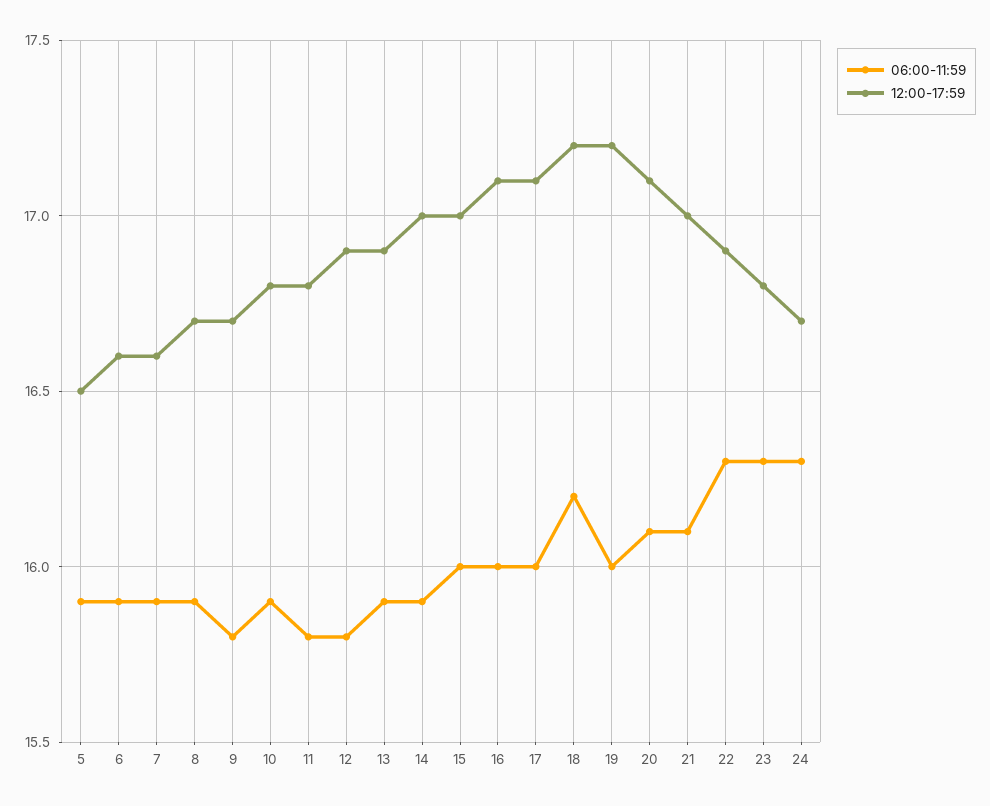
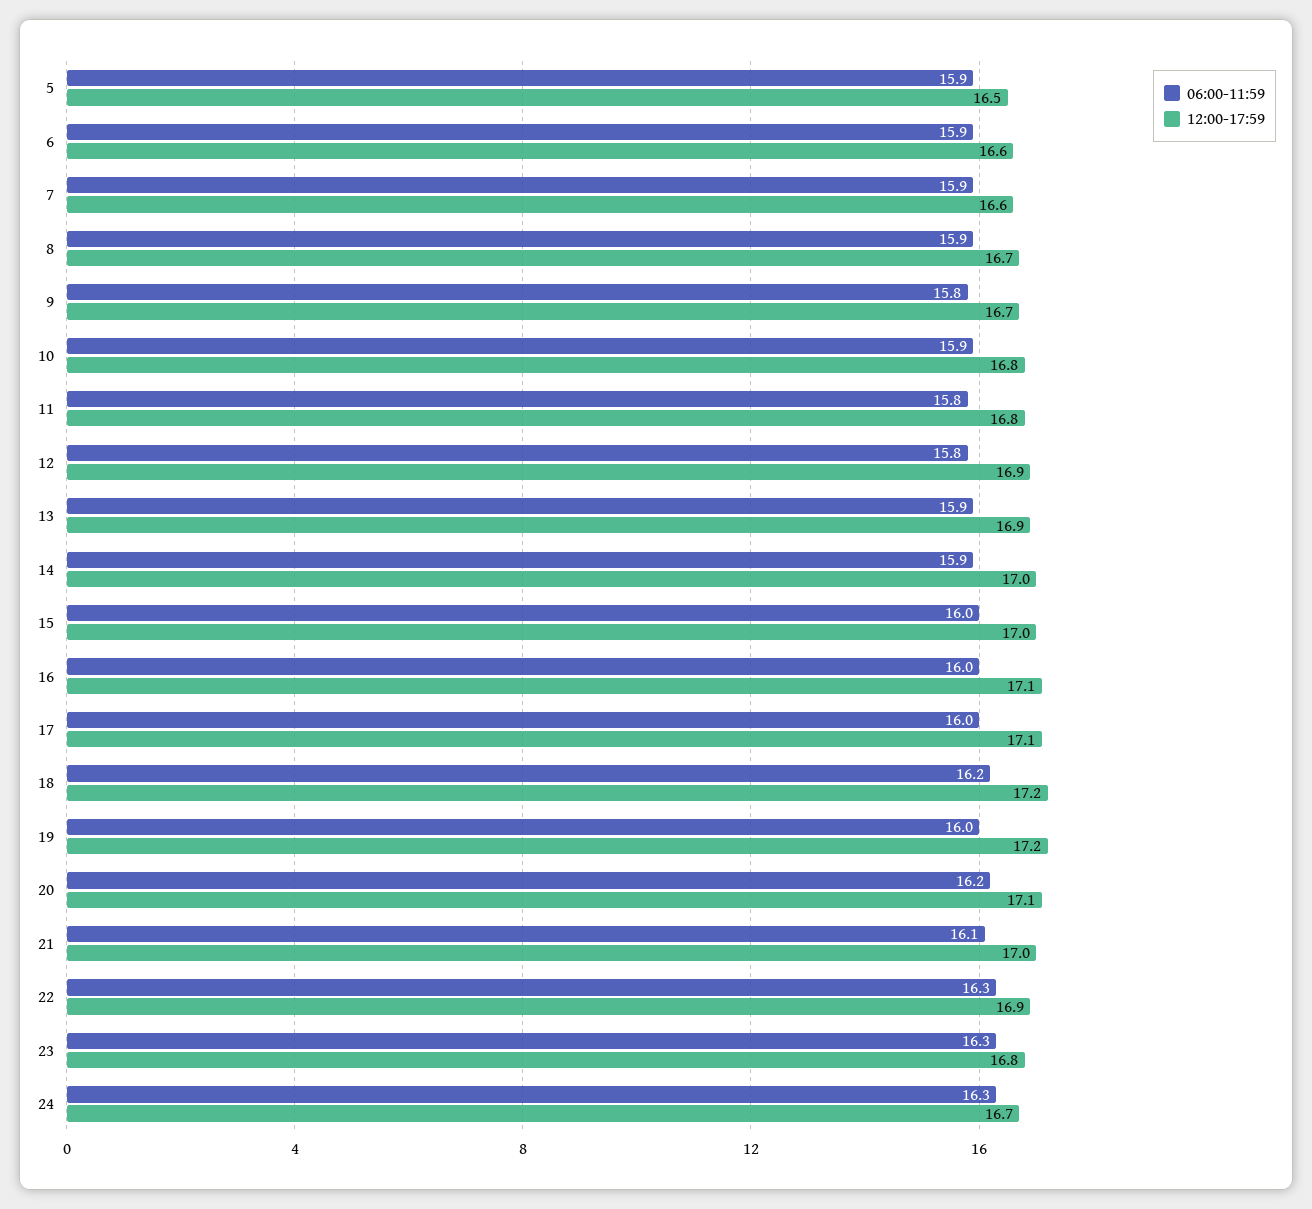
  {
    "06:00-11:59": {
      "5": 15.9,
      "6": 15.9,
      "7": 15.9,
      "8": 15.9,
      "9": 15.8,
      "10": 15.9,
      "11": 15.8,
      "12": 15.8,
      "13": 15.9,
      "14": 15.9,
      "15": 16,
      "16": 16,
      "17": 16,
      "18": 16.2,
      "19": 16,
-     "20": 16.1,
+     "20": 16.2,
      "21": 16.1,
      "22": 16.3,
      "23": 16.3,
      "24": 16.3
    },
    "12:00-17:59": {
      "5": 16.5,
      "6": 16.6,
      "7": 16.6,
      "8": 16.7,
      "9": 16.7,
      "10": 16.8,
      "11": 16.8,
      "12": 16.9,
      "13": 16.9,
      "14": 17,
      "15": 17,
      "16": 17.1,
      "17": 17.1,
      "18": 17.2,
      "19": 17.2,
      "20": 17.1,
      "21": 17,
      "22": 16.9,
      "23": 16.8,
      "24": 16.7
    }
  }

